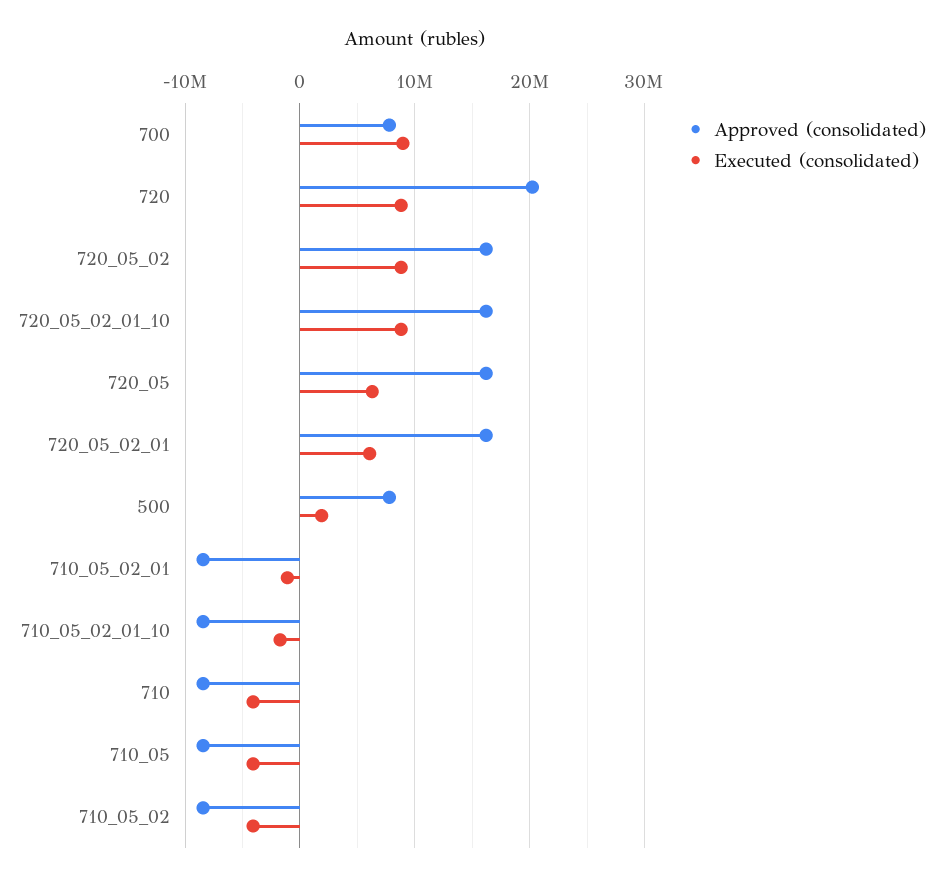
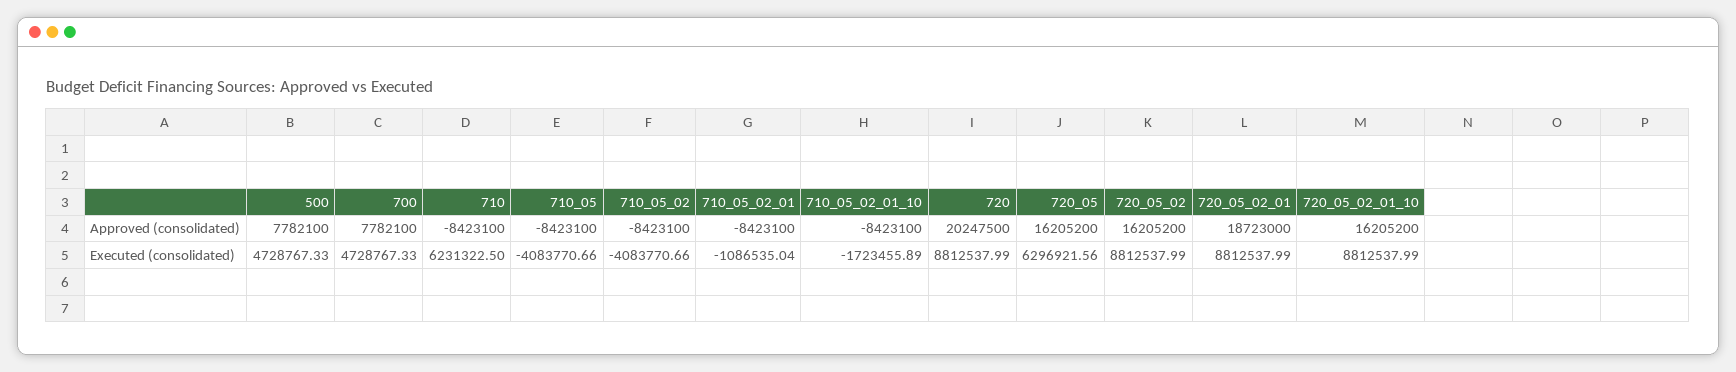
  {
    "Approved (consolidated)": {
      "700": 7782100,
      "720": 20247500,
      "720_05_02": 16205200,
      "720_05_02_01_10": 16205200,
      "720_05": 16205200,
-     "720_05_02_01": 16000000,
+     "720_05_02_01": 18723000,
      "500": 7782100,
      "710_05_02_01": -8423100,
      "710_05_02_01_10": -8423100,
      "710": -8423100,
      "710_05": -8423100,
      "710_05_02": -8423100
    },
    "Executed (consolidated)": {
-     "700": 9000000,
+     "700": 4728767.33,
      "720": 8812537.99,
      "720_05_02": 8812537.99,
      "720_05_02_01_10": 8812537.99,
      "720_05": 6296921.56,
-     "720_05_02_01": 6000000,
+     "720_05_02_01": 8812537.99,
-     "500": 2000000,
+     "500": 4728767.33,
      "710_05_02_01": -1086535.04,
      "710_05_02_01_10": -1723455.89,
-     "710": -4000000,
+     "710": 6231322.5,
      "710_05": -4083770.66,
      "710_05_02": -4083770.66
    }
  }

